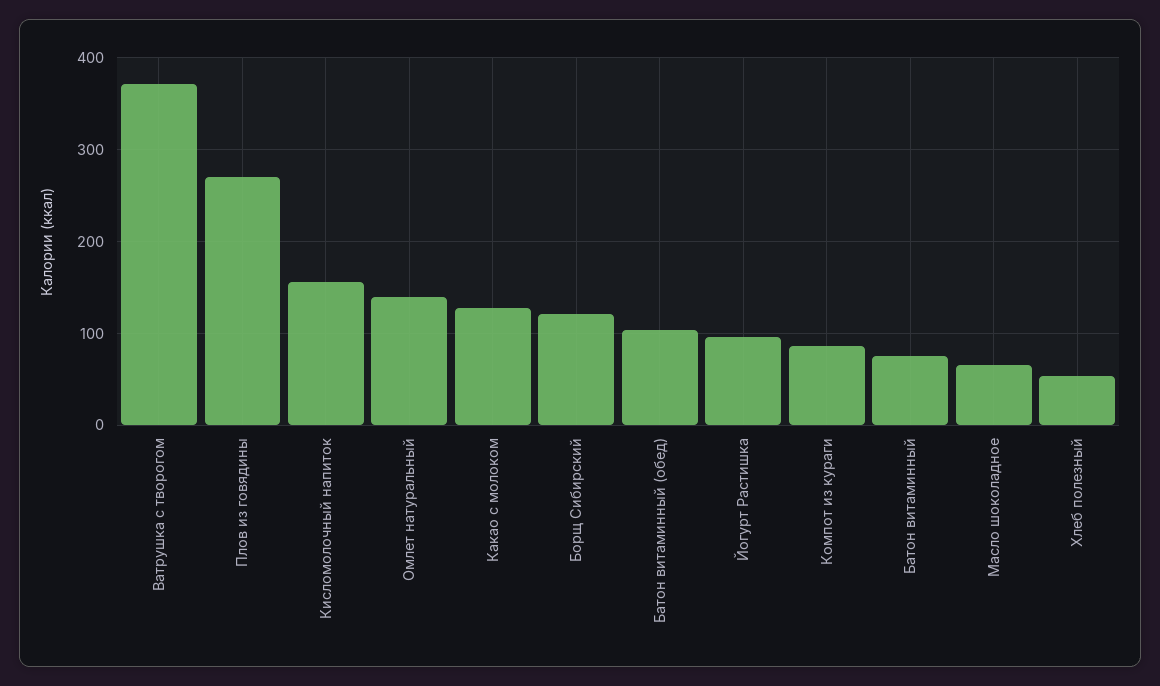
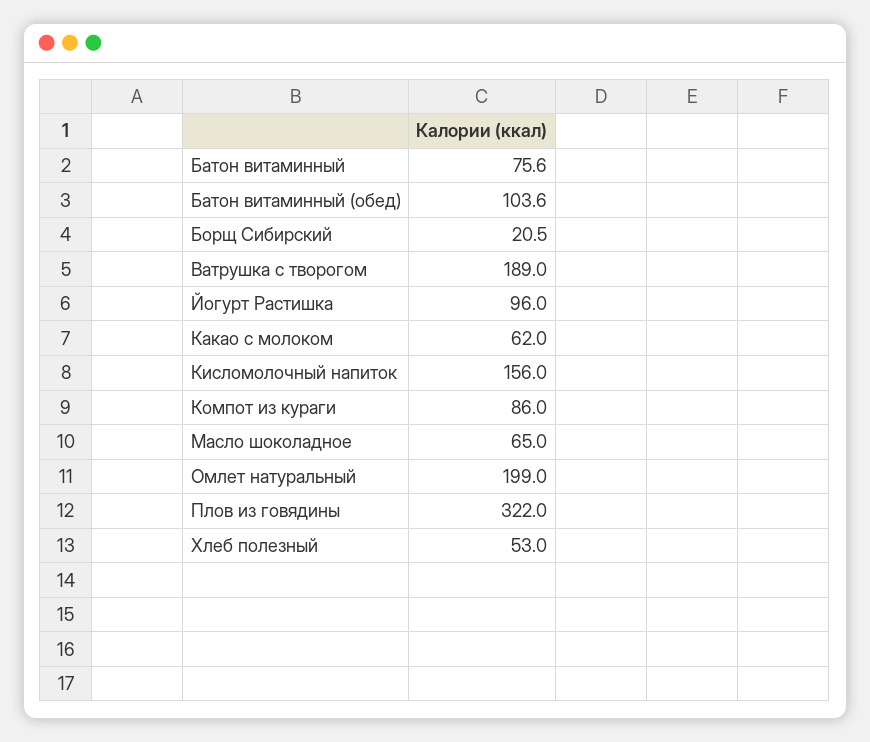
  {
-   "Ватрушка с творогом": 370,
+   "Ватрушка с творогом": 189,
-   "Плов из говядины": 270,
+   "Плов из говядины": 322,
    "Кисломолочный напиток": 156,
-   "Омлет натуральный": 140,
+   "Омлет натуральный": 199,
-   "Какао с молоком": 130,
+   "Какао с молоком": 62,
-   "Борщ Сибирский": 120,
+   "Борщ Сибирский": 20.5,
    "Батон витаминный (обед)": 103.6,
    "Йогурт Растишка": 96,
    "Компот из кураги": 86,
    "Батон витаминный": 75.6,
    "Масло шоколадное": 65,
    "Хлеб полезный": 53
  }

